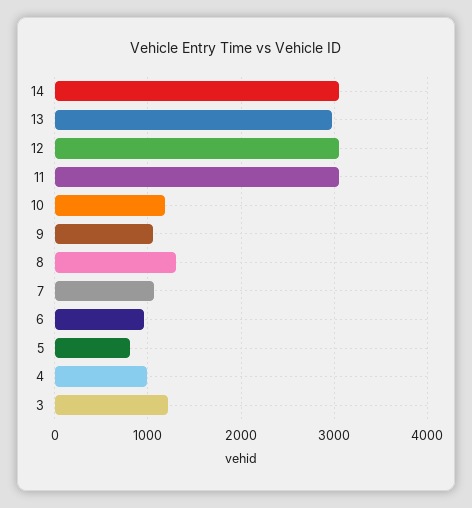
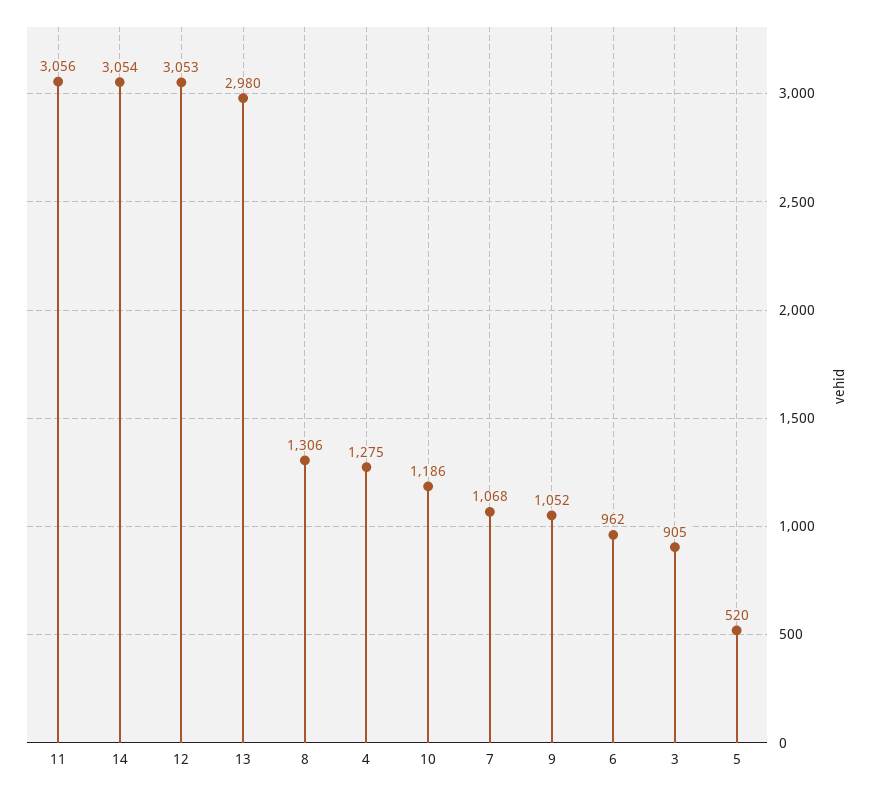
  {
    "14": 3054,
    "13": 2980,
    "12": 3053,
    "11": 3056,
    "10": 1186,
    "9": 1052,
    "8": 1306,
    "7": 1068,
    "6": 962,
-   "5": 800,
+   "5": 520,
-   "4": 1000,
+   "4": 1275,
-   "3": 1200
+   "3": 905
  }

